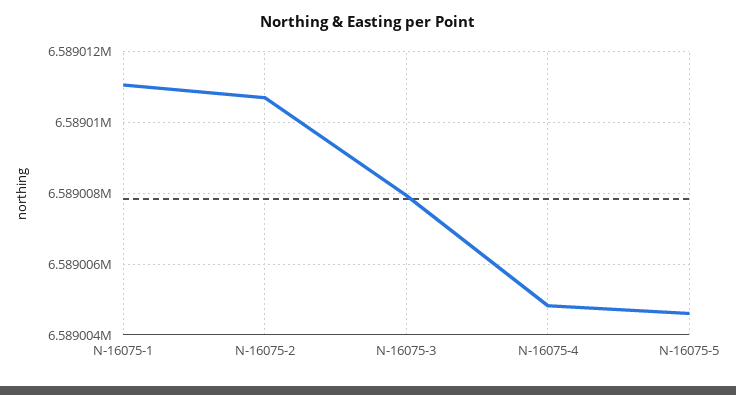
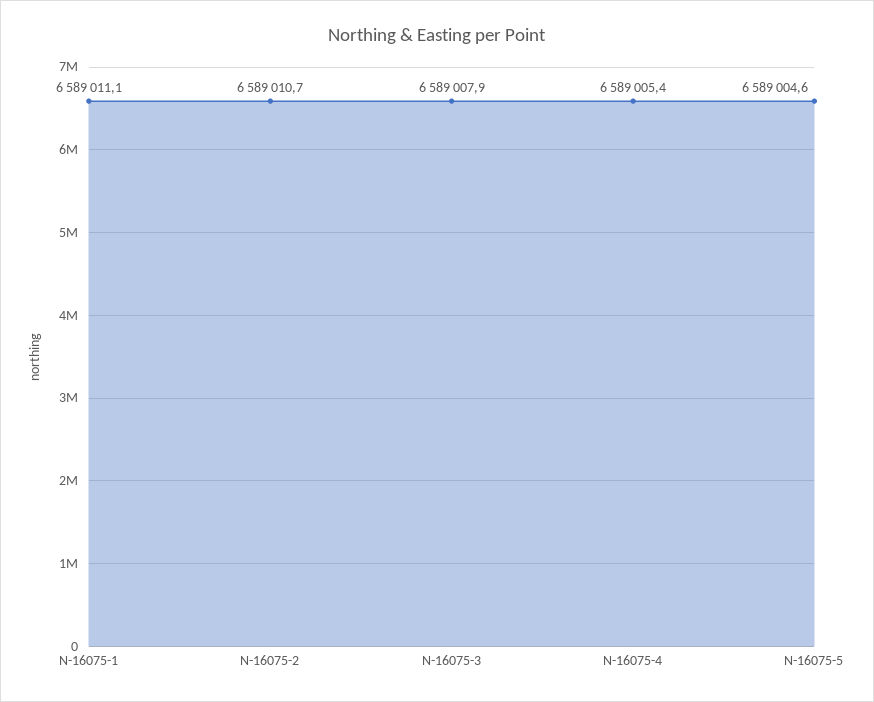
  {
    "N-16075-1": 6589011.1,
    "N-16075-2": 6589010.7,
    "N-16075-3": 6589007.9,
-   "N-16075-4": 6589004.8,
+   "N-16075-4": 6589005.4,
    "N-16075-5": 6589004.6
  }

